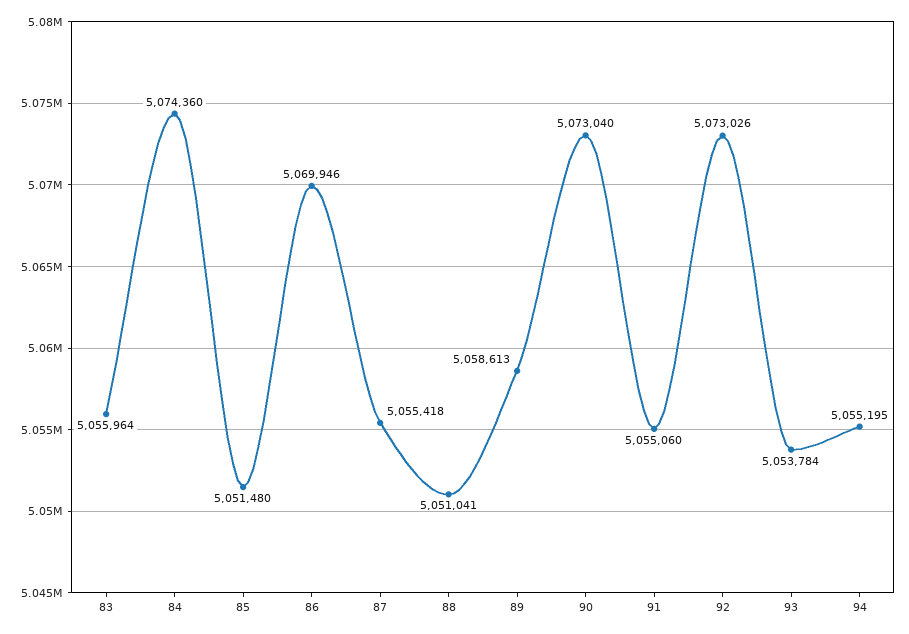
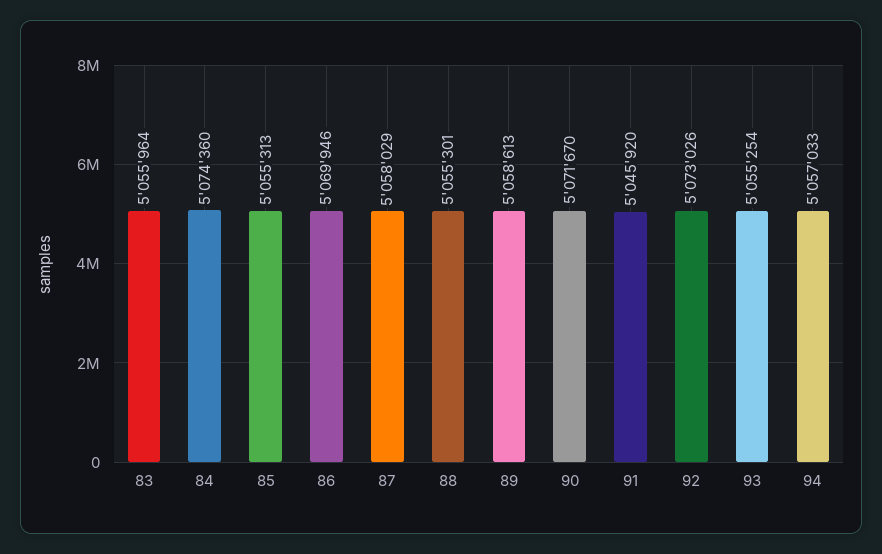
  {
    "83": 5055964,
    "84": 5074360,
-   "85": 5051480,
+   "85": 5055313,
    "86": 5069946,
-   "87": 5055418,
+   "87": 5058029,
-   "88": 5051041,
+   "88": 5055301,
    "89": 5058613,
-   "90": 5073040,
+   "90": 5071670,
-   "91": 5055060,
+   "91": 5045920,
    "92": 5073026,
-   "93": 5053784,
+   "93": 5055254,
-   "94": 5055195
+   "94": 5057033
  }

